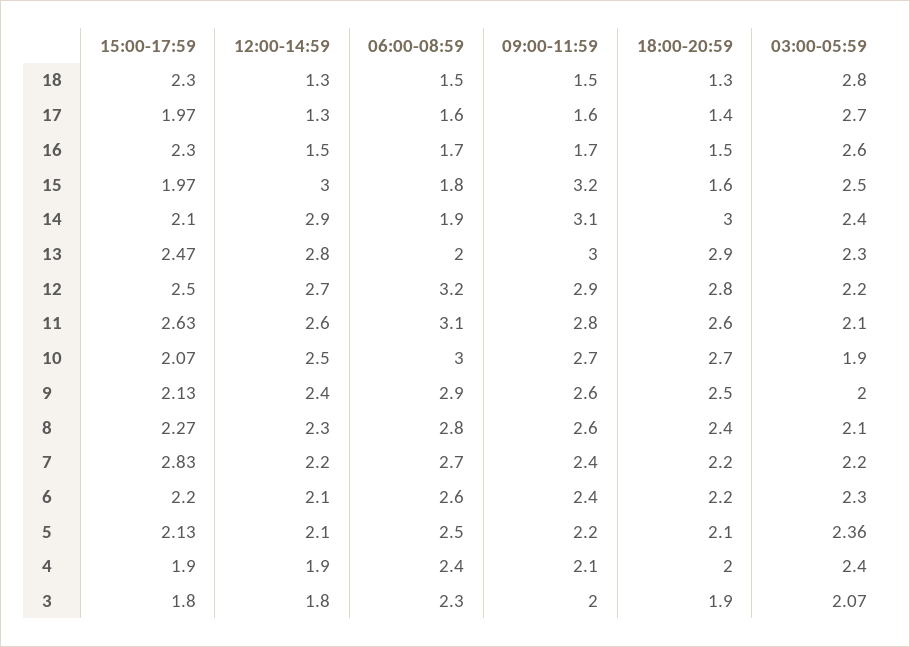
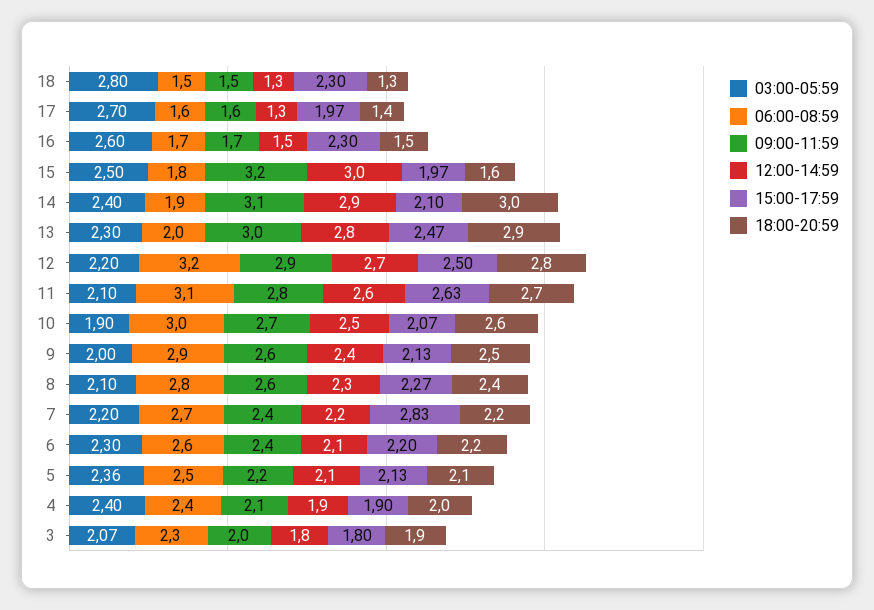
  {
    "15:00-17:59": {
      "18": 2.3,
      "17": 1.97,
      "16": 2.3,
      "15": 1.97,
      "14": 2.1,
      "13": 2.47,
      "12": 2.5,
      "11": 2.63,
      "10": 2.07,
      "9": 2.13,
      "8": 2.27,
      "7": 2.83,
      "6": 2.2,
      "5": 2.13,
      "4": 1.9,
      "3": 1.8
    },
    "12:00-14:59": {
      "18": 1.3,
      "17": 1.3,
      "16": 1.5,
      "15": 3,
      "14": 2.9,
      "13": 2.8,
      "12": 2.7,
      "11": 2.6,
      "10": 2.5,
      "9": 2.4,
      "8": 2.3,
      "7": 2.2,
      "6": 2.1,
      "5": 2.1,
      "4": 1.9,
      "3": 1.8
    },
    "06:00-08:59": {
      "18": 1.5,
      "17": 1.6,
      "16": 1.7,
      "15": 1.8,
      "14": 1.9,
      "13": 2,
      "12": 3.2,
      "11": 3.1,
      "10": 3,
      "9": 2.9,
      "8": 2.8,
      "7": 2.7,
      "6": 2.6,
      "5": 2.5,
      "4": 2.4,
      "3": 2.3
    },
    "09:00-11:59": {
      "18": 1.5,
      "17": 1.6,
      "16": 1.7,
      "15": 3.2,
      "14": 3.1,
      "13": 3,
      "12": 2.9,
      "11": 2.8,
      "10": 2.7,
      "9": 2.6,
      "8": 2.6,
      "7": 2.4,
      "6": 2.4,
      "5": 2.2,
      "4": 2.1,
      "3": 2
    },
    "18:00-20:59": {
      "18": 1.3,
      "17": 1.4,
      "16": 1.5,
      "15": 1.6,
      "14": 3,
      "13": 2.9,
      "12": 2.8,
-     "11": 2.6,
+     "11": 2.7,
-     "10": 2.7,
+     "10": 2.6,
      "9": 2.5,
      "8": 2.4,
      "7": 2.2,
      "6": 2.2,
      "5": 2.1,
      "4": 2,
      "3": 1.9
    },
    "03:00-05:59": {
      "18": 2.8,
      "17": 2.7,
      "16": 2.6,
      "15": 2.5,
      "14": 2.4,
      "13": 2.3,
      "12": 2.2,
      "11": 2.1,
      "10": 1.9,
      "9": 2,
      "8": 2.1,
      "7": 2.2,
      "6": 2.3,
      "5": 2.36,
      "4": 2.4,
      "3": 2.07
    }
  }

